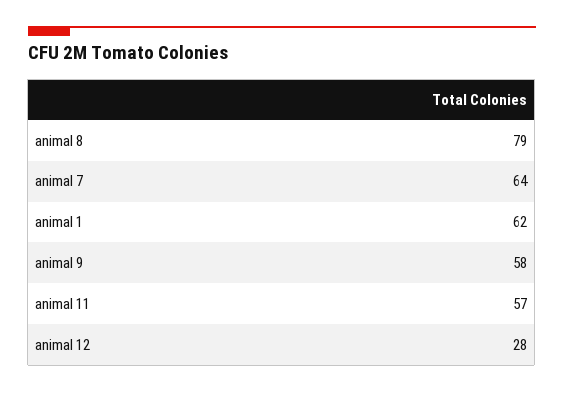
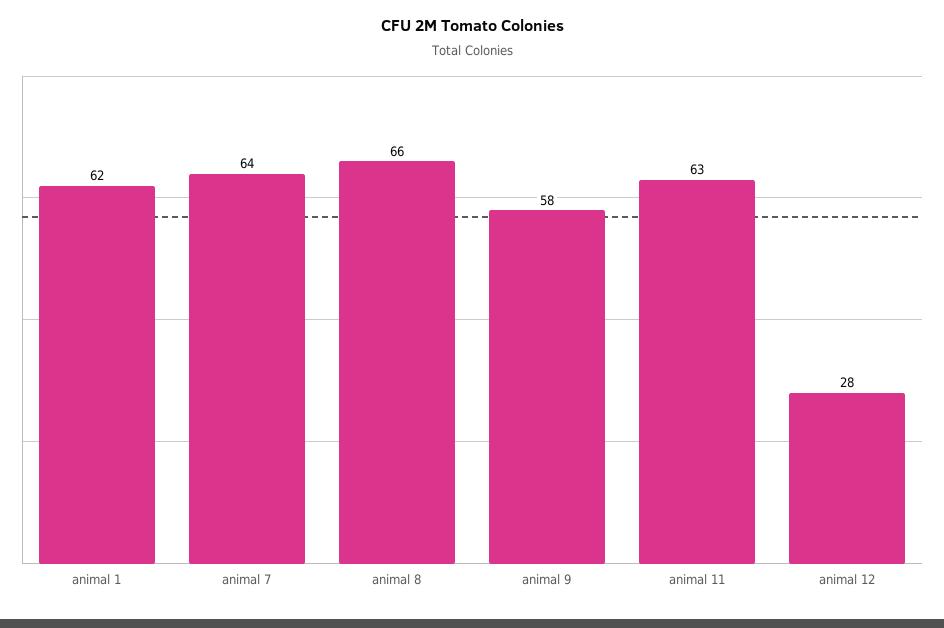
  {
-   "animal 8": 79,
+   "animal 8": 66,
    "animal 7": 64,
    "animal 1": 62,
    "animal 9": 58,
-   "animal 11": 57,
+   "animal 11": 63,
    "animal 12": 28
  }

